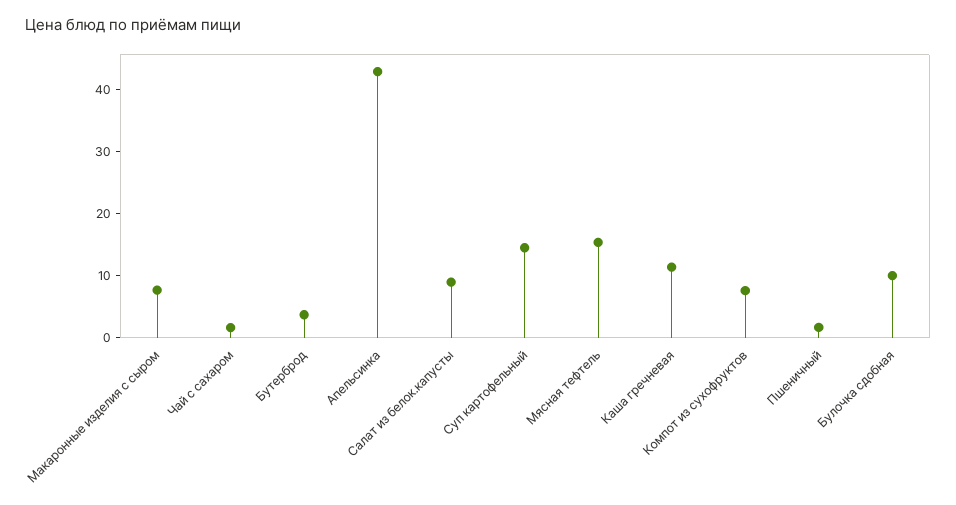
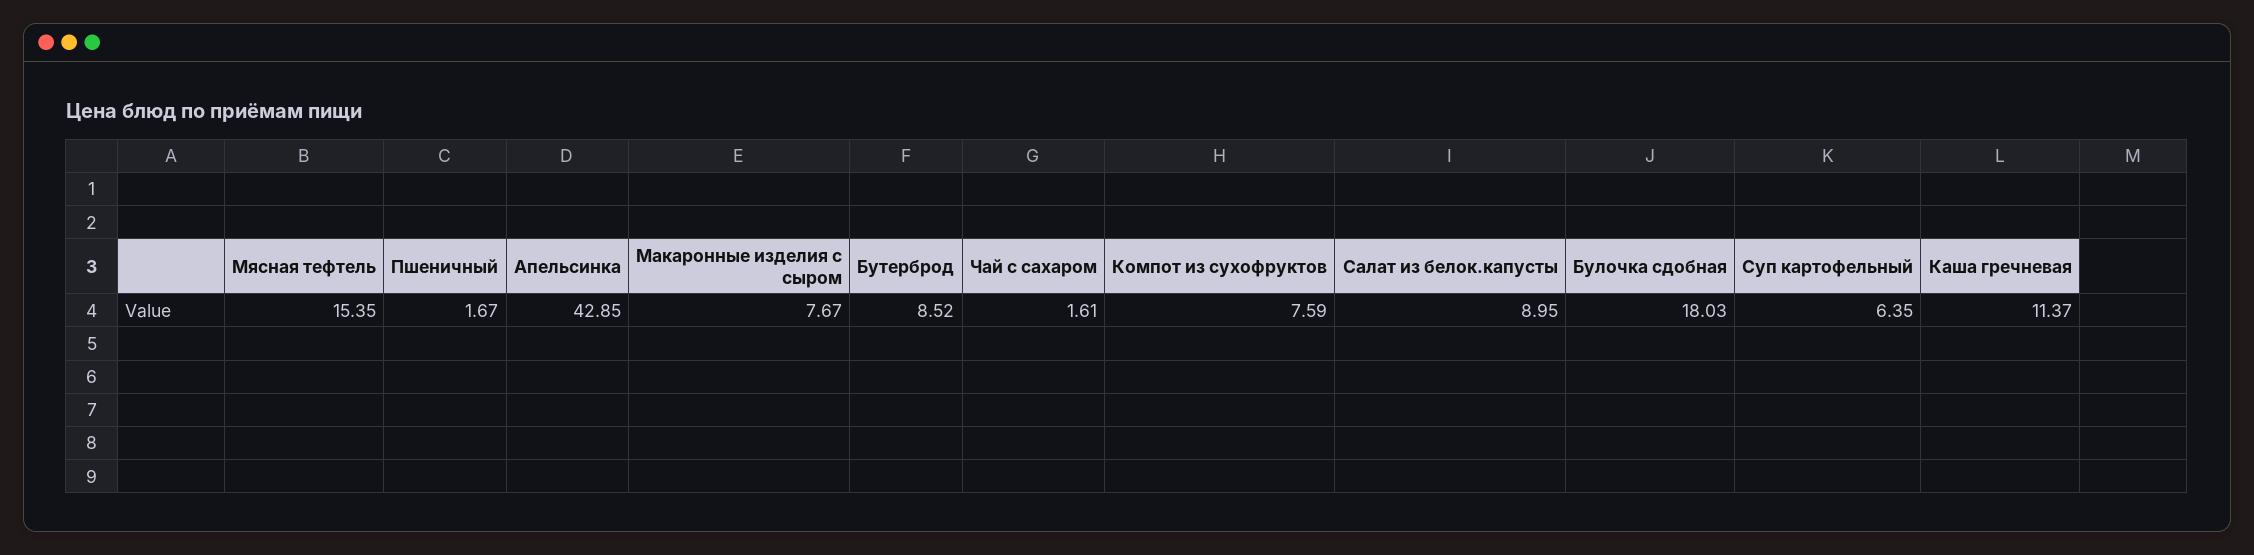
  {
    "Макаронные изделия с сыром": 7.67,
    "Чай с сахаром": 1.61,
-   "Бутерброд": 4,
+   "Бутерброд": 8.52,
    "Апельсинка": 42.85,
    "Салат из белок.капусты": 8.95,
-   "Суп картофельный": 14,
+   "Суп картофельный": 6.35,
    "Мясная тефтель": 15.35,
    "Каша гречневая": 11.37,
    "Компот из сухофруктов": 7.59,
    "Пшеничный": 1.67,
-   "Булочка сдобная": 10
+   "Булочка сдобная": 18.03
  }

